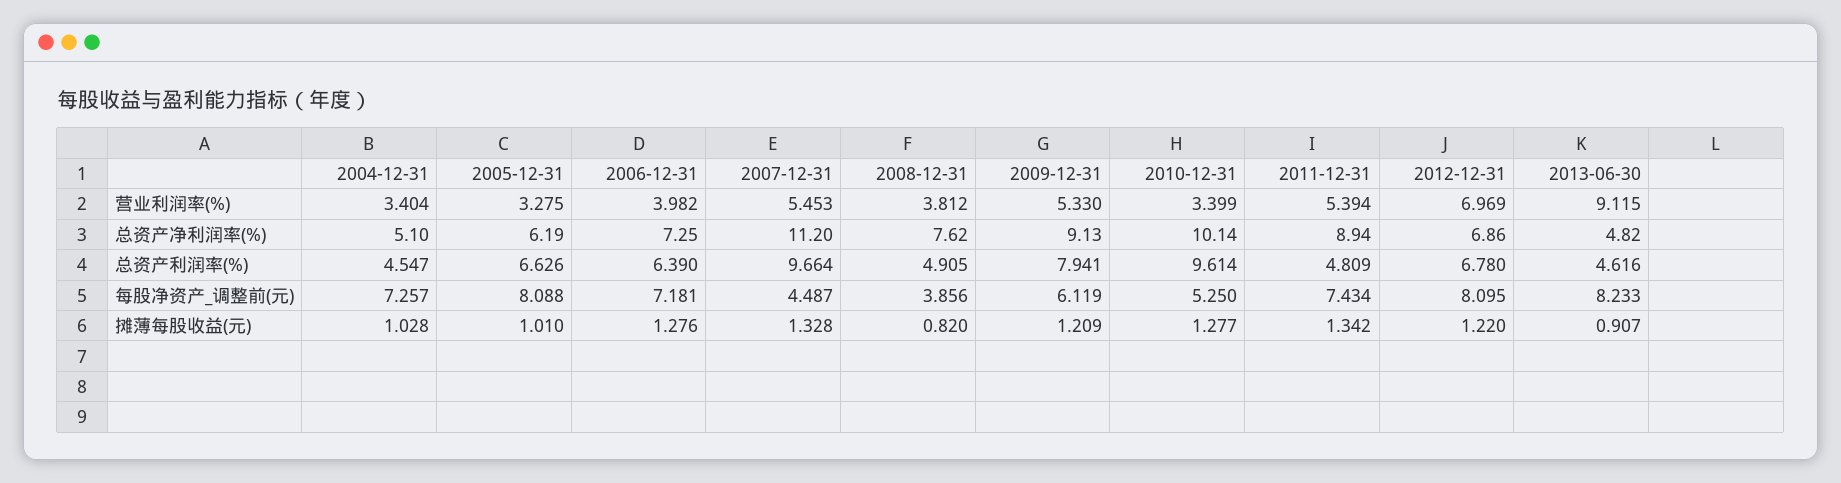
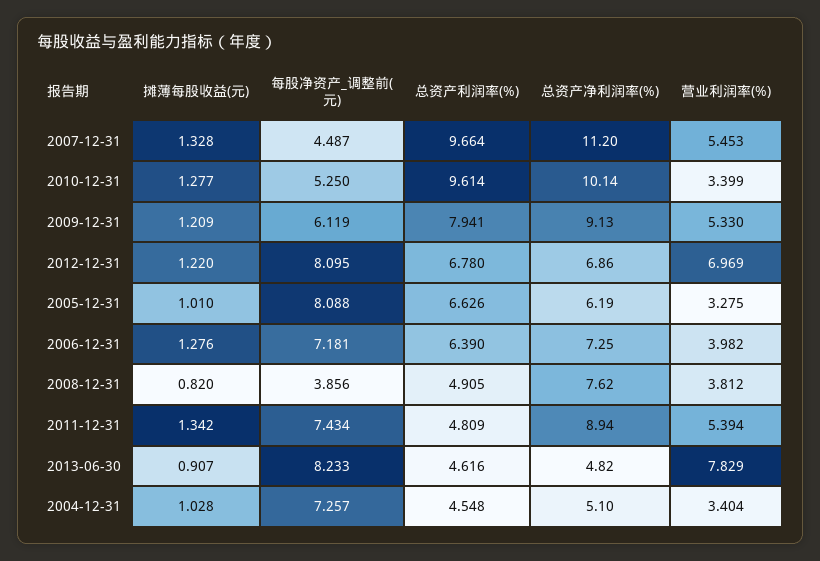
  {
    "2004-12-31": {
      "营业利润率(%)": 3.404,
      "总资产净利润率(%)": 5.1,
-     "总资产利润率(%)": 4.547,
+     "总资产利润率(%)": 4.548,
      "每股净资产_调整前(元)": 7.257,
      "摊薄每股收益(元)": 1.028
    },
    "2005-12-31": {
      "营业利润率(%)": 3.275,
      "总资产净利润率(%)": 6.19,
      "总资产利润率(%)": 6.626,
      "每股净资产_调整前(元)": 8.088,
      "摊薄每股收益(元)": 1.01
    },
    "2006-12-31": {
      "营业利润率(%)": 3.982,
      "总资产净利润率(%)": 7.25,
      "总资产利润率(%)": 6.39,
      "每股净资产_调整前(元)": 7.181,
      "摊薄每股收益(元)": 1.276
    },
    "2007-12-31": {
      "营业利润率(%)": 5.453,
      "总资产净利润率(%)": 11.2,
      "总资产利润率(%)": 9.664,
      "每股净资产_调整前(元)": 4.487,
      "摊薄每股收益(元)": 1.328
    },
    "2008-12-31": {
      "营业利润率(%)": 3.812,
      "总资产净利润率(%)": 7.62,
      "总资产利润率(%)": 4.905,
      "每股净资产_调整前(元)": 3.856,
      "摊薄每股收益(元)": 0.82
    },
    "2009-12-31": {
      "营业利润率(%)": 5.33,
      "总资产净利润率(%)": 9.13,
      "总资产利润率(%)": 7.941,
      "每股净资产_调整前(元)": 6.119,
      "摊薄每股收益(元)": 1.209
    },
    "2010-12-31": {
      "营业利润率(%)": 3.399,
      "总资产净利润率(%)": 10.14,
      "总资产利润率(%)": 9.614,
      "每股净资产_调整前(元)": 5.25,
      "摊薄每股收益(元)": 1.277
    },
    "2011-12-31": {
      "营业利润率(%)": 5.394,
      "总资产净利润率(%)": 8.94,
      "总资产利润率(%)": 4.809,
      "每股净资产_调整前(元)": 7.434,
      "摊薄每股收益(元)": 1.342
    },
    "2012-12-31": {
      "营业利润率(%)": 6.969,
      "总资产净利润率(%)": 6.86,
      "总资产利润率(%)": 6.78,
      "每股净资产_调整前(元)": 8.095,
      "摊薄每股收益(元)": 1.22
    },
    "2013-06-30": {
-     "营业利润率(%)": 9.115,
+     "营业利润率(%)": 7.829,
      "总资产净利润率(%)": 4.82,
      "总资产利润率(%)": 4.616,
      "每股净资产_调整前(元)": 8.233,
      "摊薄每股收益(元)": 0.907
    }
  }

